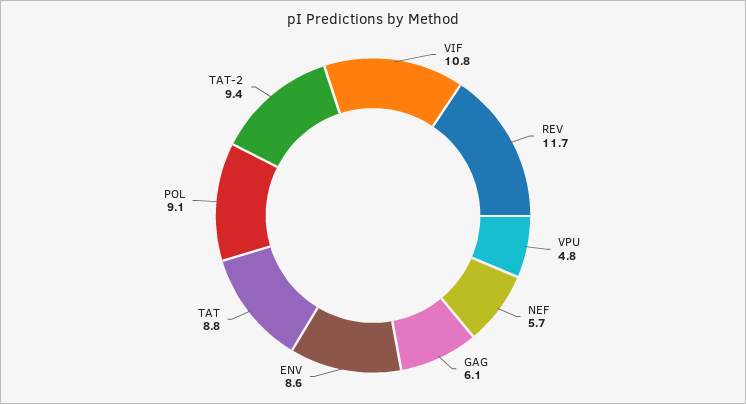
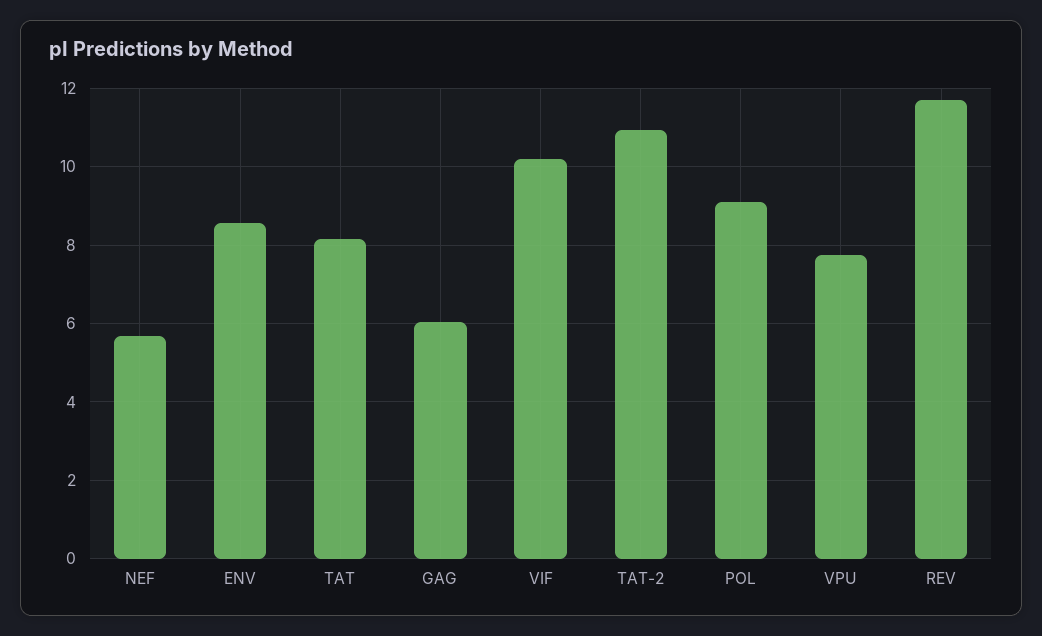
  {
-   "VIF": 10.8,
+   "VIF": 10.2,
    "REV": 11.7,
-   "VPU": 4.8,
+   "VPU": 7.8,
    "NEF": 5.7,
    "GAG": 6.1,
    "ENV": 8.6,
-   "TAT": 8.8,
+   "TAT": 8.2,
    "POL": 9.1,
-   "TAT-2": 9.4
+   "TAT-2": 11
  }

